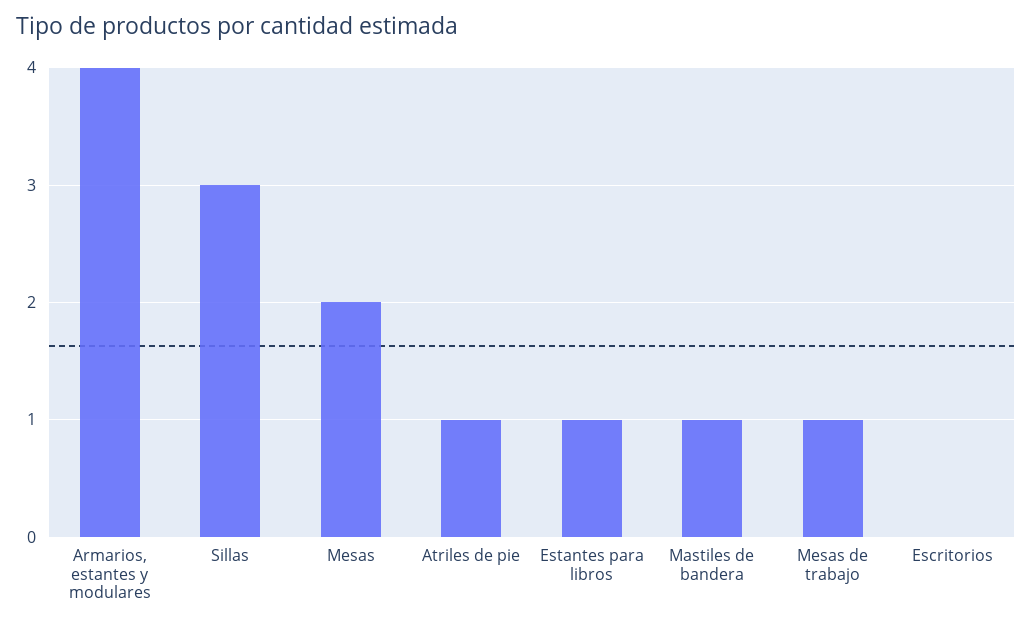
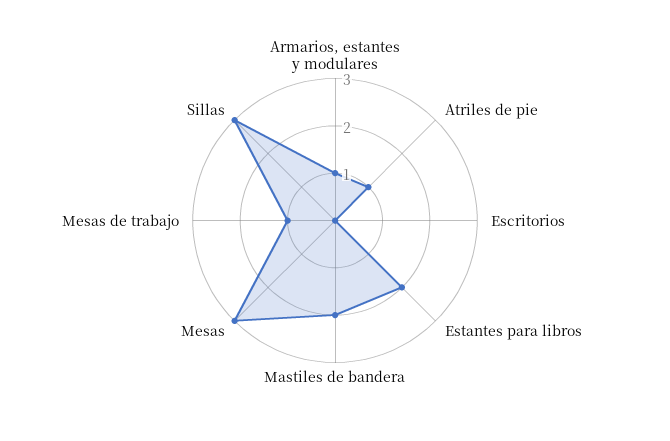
  {
-   "Armarios, estantes y modulares": 4,
+   "Armarios, estantes y modulares": 1,
    "Sillas": 3,
-   "Mesas": 2,
+   "Mesas": 3,
    "Atriles de pie": 1,
-   "Estantes para libros": 1,
+   "Estantes para libros": 2,
-   "Mastiles de bandera": 1,
+   "Mastiles de bandera": 2,
    "Mesas de trabajo": 1,
    "Escritorios": 0
  }

